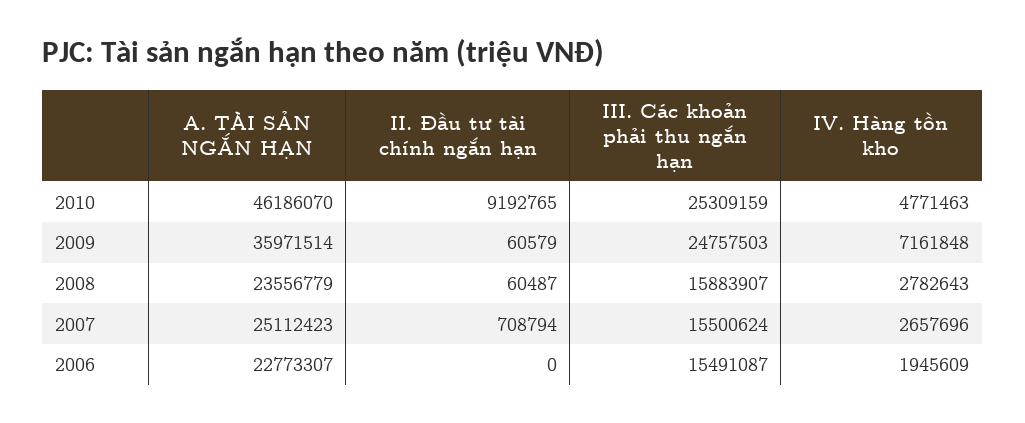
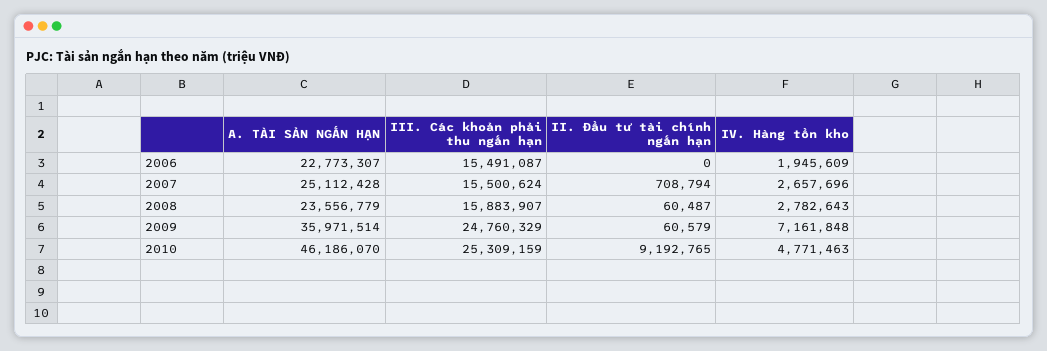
  {
    "A. TÀI SẢN NGẮN HẠN": {
      "2010": 46186070,
      "2009": 35971514,
      "2008": 23556779,
-     "2007": 25112423,
+     "2007": 25112428,
      "2006": 22773307
    },
    "II. Đầu tư tài chính ngắn hạn": {
      "2010": 9192765,
      "2009": 60579,
      "2008": 60487,
      "2007": 708794,
      "2006": 0
    },
    "III. Các khoản phải thu ngắn hạn": {
      "2010": 25309159,
-     "2009": 24757503,
+     "2009": 24760329,
      "2008": 15883907,
      "2007": 15500624,
      "2006": 15491087
    },
    "IV. Hàng tồn kho": {
      "2010": 4771463,
      "2009": 7161848,
      "2008": 2782643,
      "2007": 2657696,
      "2006": 1945609
    }
  }

